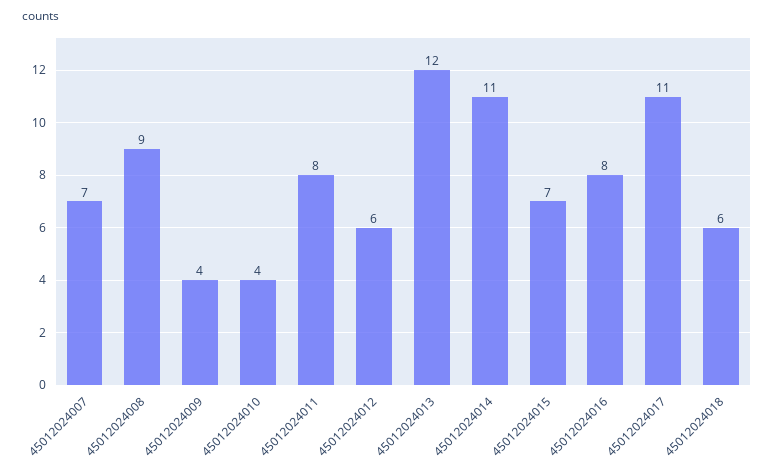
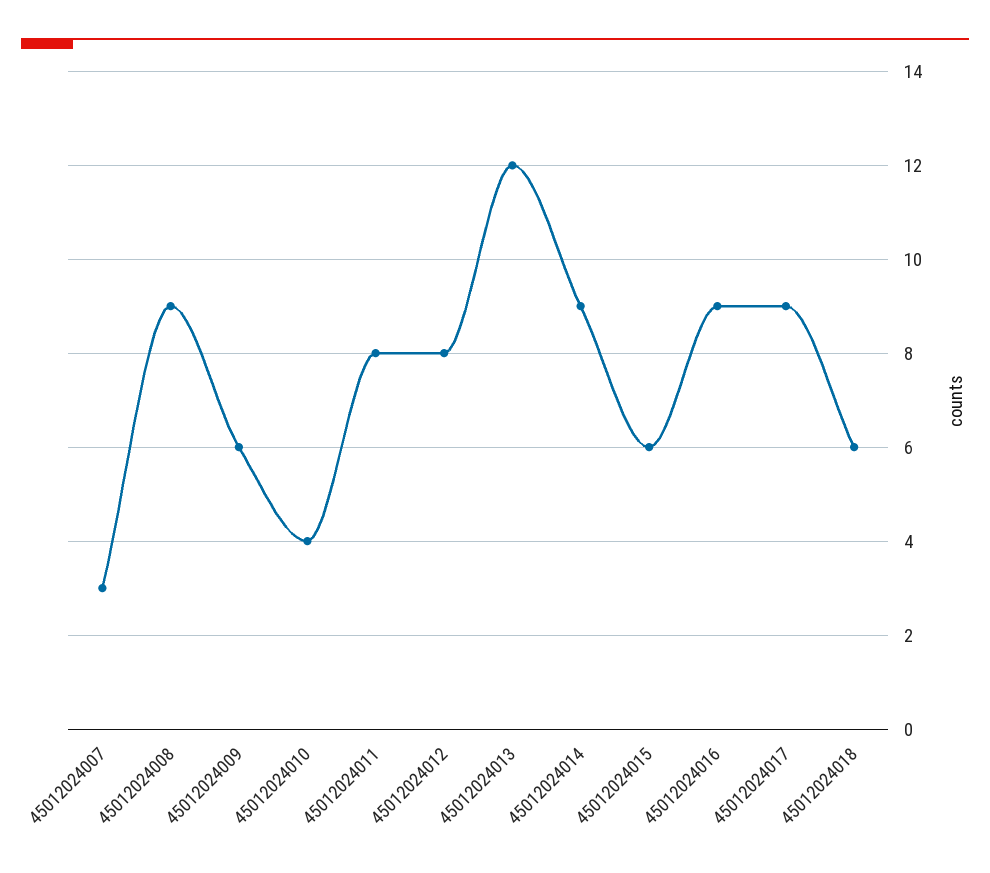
  {
-   "45012024007": 7,
+   "45012024007": 3,
    "45012024008": 9,
-   "45012024009": 4,
+   "45012024009": 6,
    "45012024010": 4,
    "45012024011": 8,
-   "45012024012": 6,
+   "45012024012": 8,
    "45012024013": 12,
-   "45012024014": 11,
+   "45012024014": 9,
-   "45012024015": 7,
+   "45012024015": 6,
-   "45012024016": 8,
+   "45012024016": 9,
-   "45012024017": 11,
+   "45012024017": 9,
    "45012024018": 6
  }

